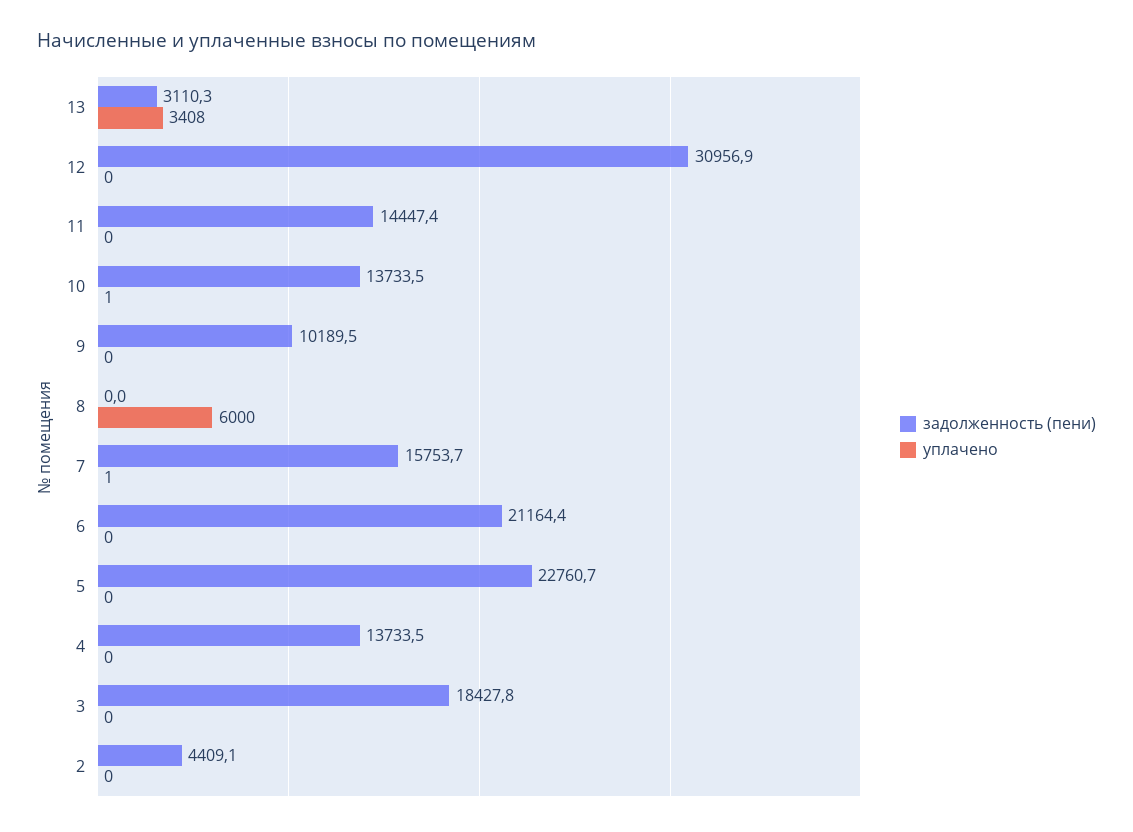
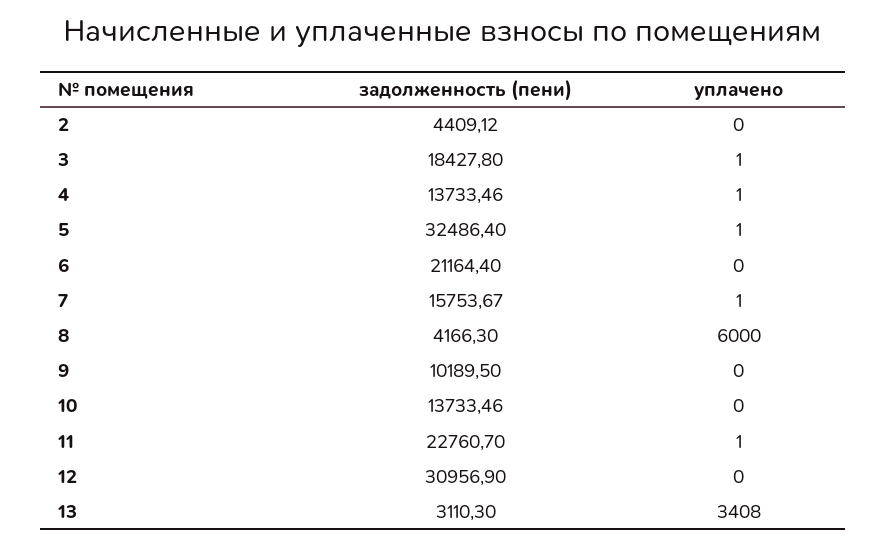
  {
    "задолженность (пени)": {
      "13": 3110.3,
      "12": 30956.9,
-     "11": 14447.4,
+     "11": 22760.7,
      "10": 13733.46,
      "9": 10189.5,
-     "8": 0,
+     "8": 4166.3,
      "7": 15753.67,
      "6": 21164.4,
-     "5": 22760.7,
+     "5": 32486.4,
      "4": 13733.46,
      "3": 18427.8,
      "2": 4409.12
    },
    "уплачено": {
      "13": 3408,
      "12": 0,
-     "11": 0,
+     "11": 1,
-     "10": 1,
+     "10": 0,
      "9": 0,
      "8": 6000,
      "7": 1,
      "6": 0,
-     "5": 0,
+     "5": 1,
-     "4": 0,
+     "4": 1,
-     "3": 0,
+     "3": 1,
      "2": 0
    }
  }

